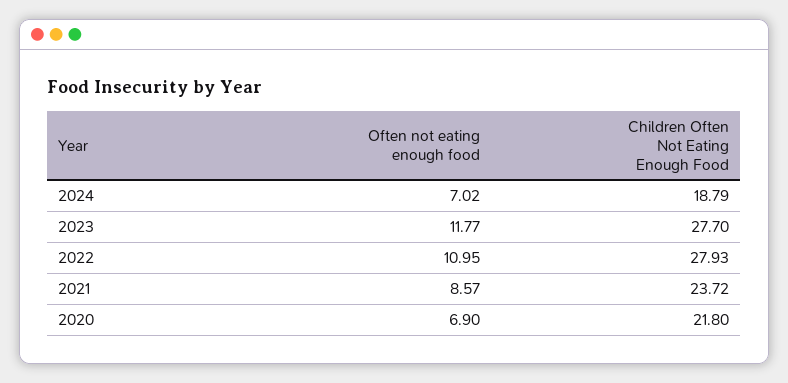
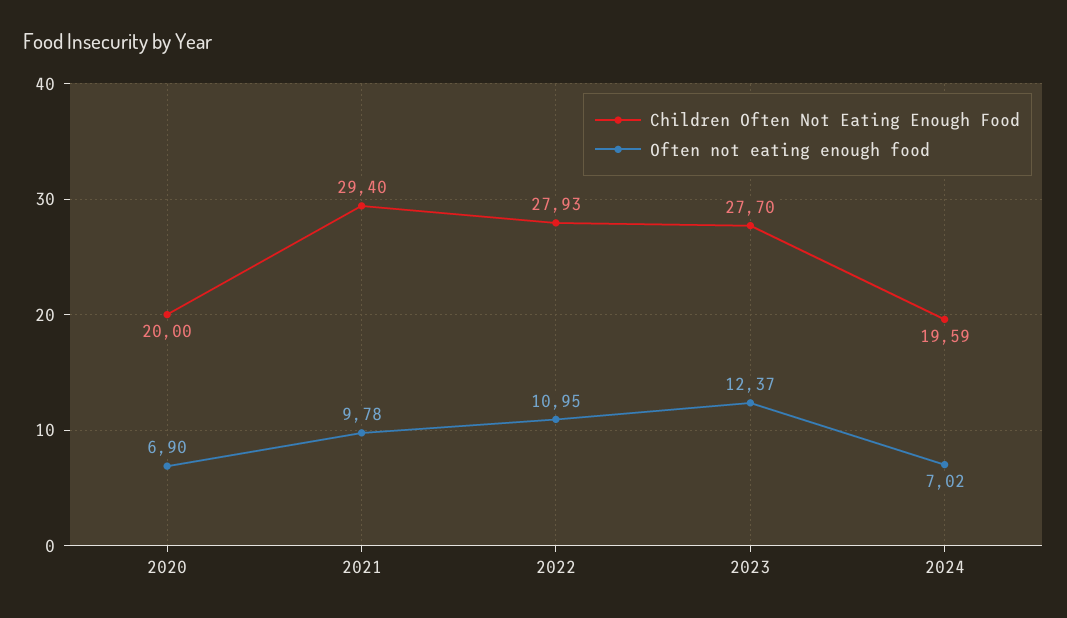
  {
    "Often not eating enough food": {
      "2024": 7.02,
-     "2023": 11.77,
+     "2023": 12.37,
      "2022": 10.95,
-     "2021": 8.57,
+     "2021": 9.78,
      "2020": 6.9
    },
    "Children Often Not Eating Enough Food": {
-     "2024": 18.79,
+     "2024": 19.59,
      "2023": 27.7,
      "2022": 27.93,
-     "2021": 23.72,
+     "2021": 29.4,
-     "2020": 21.8
+     "2020": 20
    }
  }

